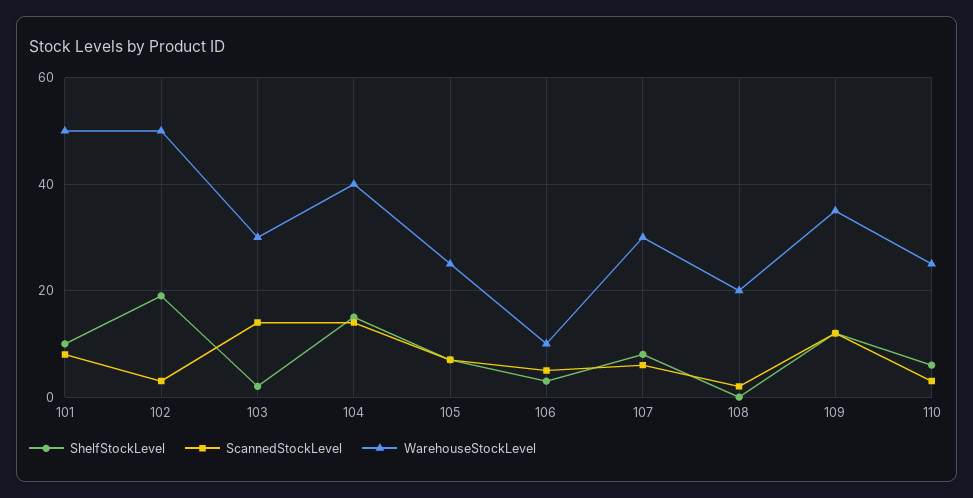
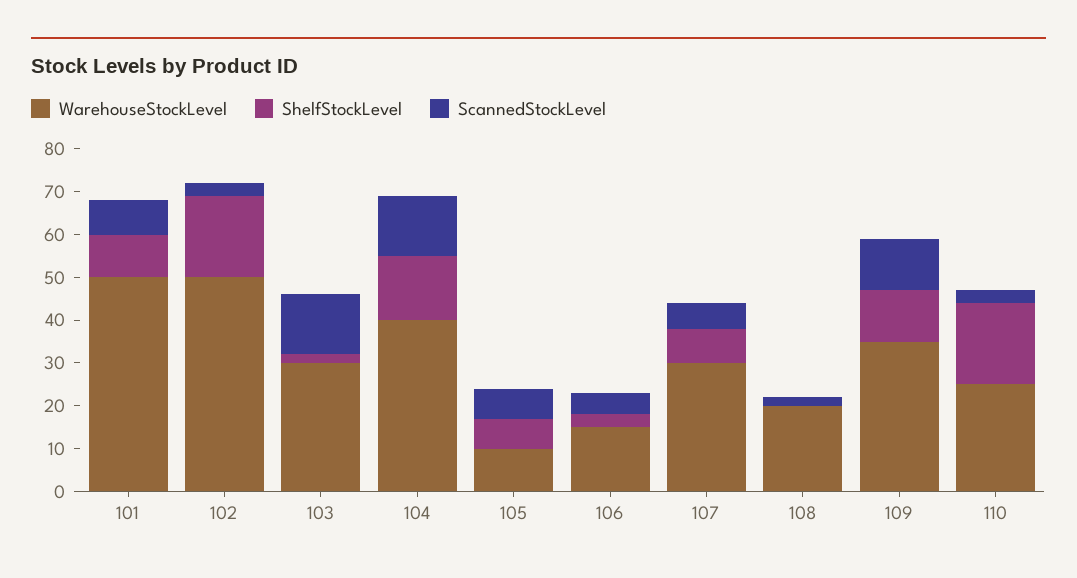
  {
    "ShelfStockLevel": {
      "101": 10,
      "102": 20,
      "103": 0,
      "104": 15,
      "105": 5,
      "106": 5,
      "107": 10,
      "108": 0,
      "109": 10,
-     "110": 5
+     "110": 20
    },
    "ScannedStockLevel": {
      "101": 10,
      "102": 5,
      "103": 15,
      "104": 15,
      "105": 5,
      "106": 5,
      "107": 5,
      "108": 0,
      "109": 10,
      "110": 5
    },
    "WarehouseStockLevel": {
      "101": 50,
      "102": 50,
      "103": 30,
      "104": 40,
-     "105": 25,
+     "105": 10,
-     "106": 10,
+     "106": 15,
      "107": 30,
      "108": 20,
      "109": 35,
      "110": 25
    }
  }

